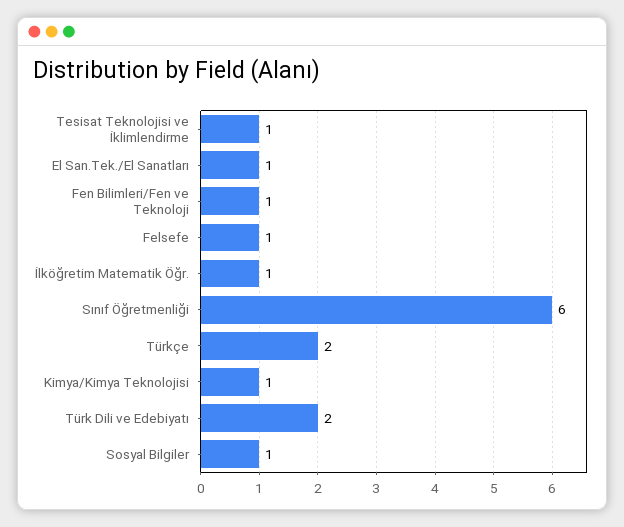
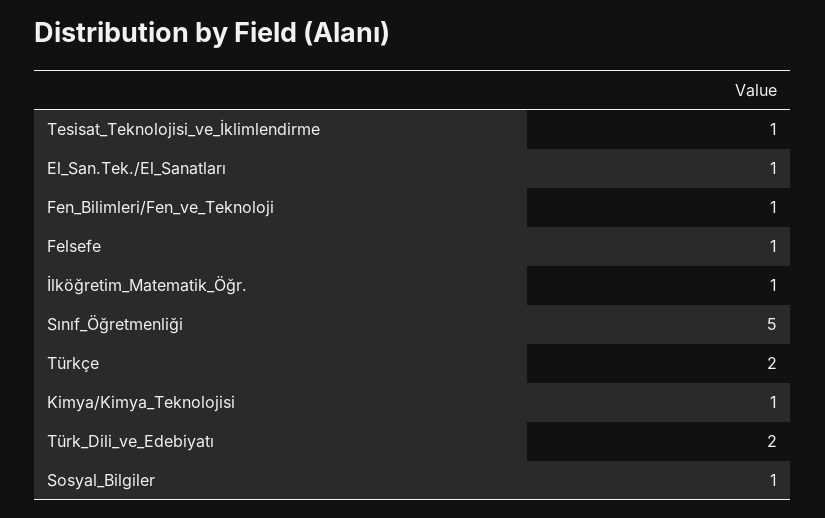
  {
    "Tesisat Teknolojisi ve İklimlendirme": 1,
    "El San.Tek./El Sanatları": 1,
    "Fen Bilimleri/Fen ve Teknoloji": 1,
    "Felsefe": 1,
    "İlköğretim Matematik Öğr.": 1,
-   "Sınıf Öğretmenliği": 6,
+   "Sınıf Öğretmenliği": 5,
    "Türkçe": 2,
    "Kimya/Kimya Teknolojisi": 1,
    "Türk Dili ve Edebiyatı": 2,
    "Sosyal Bilgiler": 1
  }

